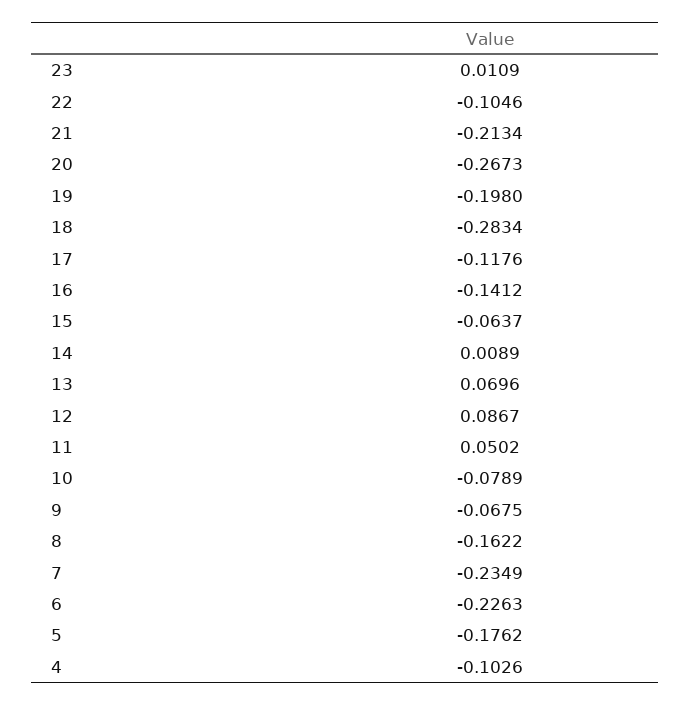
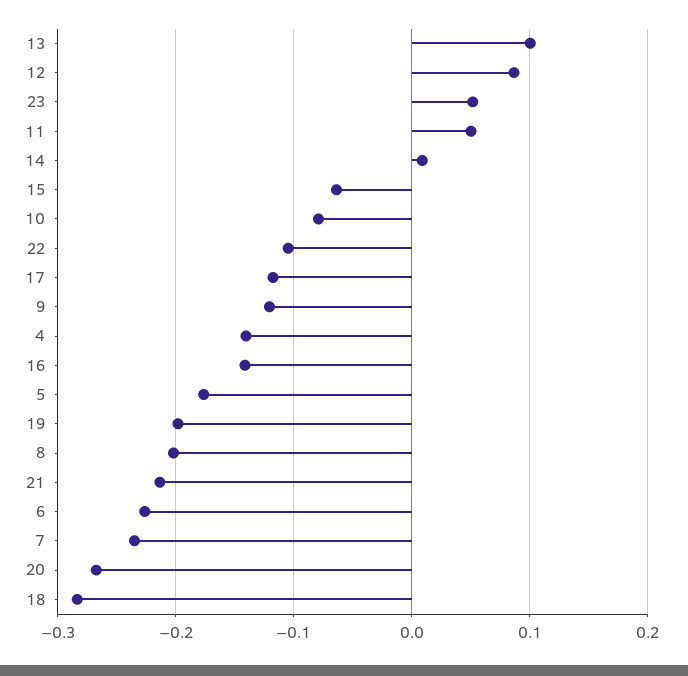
  {
-   "23": 0.0109,
+   "23": 0.05,
    "22": -0.1046,
    "21": -0.2134,
    "20": -0.2673,
    "19": -0.198,
    "18": -0.2834,
    "17": -0.1176,
    "16": -0.1412,
    "15": -0.0637,
    "14": 0.0089,
-   "13": 0.0696,
+   "13": 0.1,
    "12": 0.0867,
    "11": 0.0502,
    "10": -0.0789,
-   "9": -0.0675,
+   "9": -0.12,
-   "8": -0.1622,
+   "8": -0.2,
    "7": -0.2349,
    "6": -0.2263,
    "5": -0.1762,
-   "4": -0.1026
+   "4": -0.14
  }

